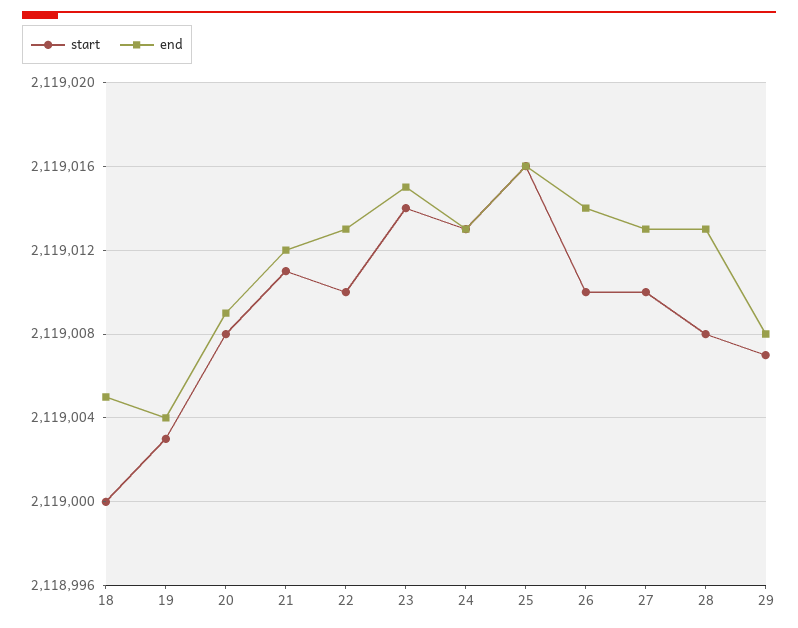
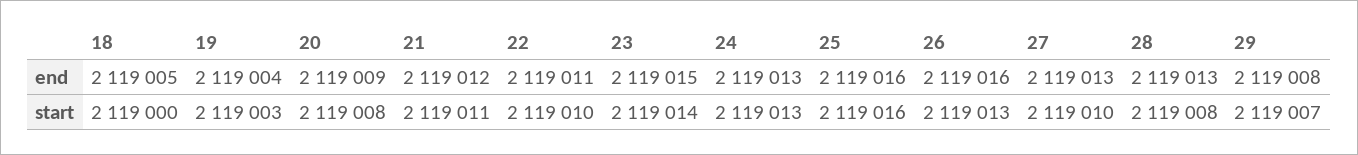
  {
    "start": {
      "18": 2119000,
      "19": 2119003,
      "20": 2119008,
      "21": 2119011,
      "22": 2119010,
      "23": 2119014,
      "24": 2119013,
      "25": 2119016,
-     "26": 2119010,
+     "26": 2119013,
      "27": 2119010,
      "28": 2119008,
      "29": 2119007
    },
    "end": {
      "18": 2119005,
      "19": 2119004,
      "20": 2119009,
      "21": 2119012,
-     "22": 2119013,
+     "22": 2119011,
      "23": 2119015,
      "24": 2119013,
      "25": 2119016,
-     "26": 2119014,
+     "26": 2119016,
      "27": 2119013,
      "28": 2119013,
      "29": 2119008
    }
  }

